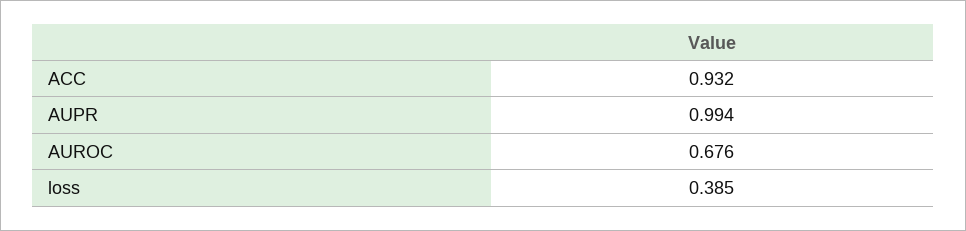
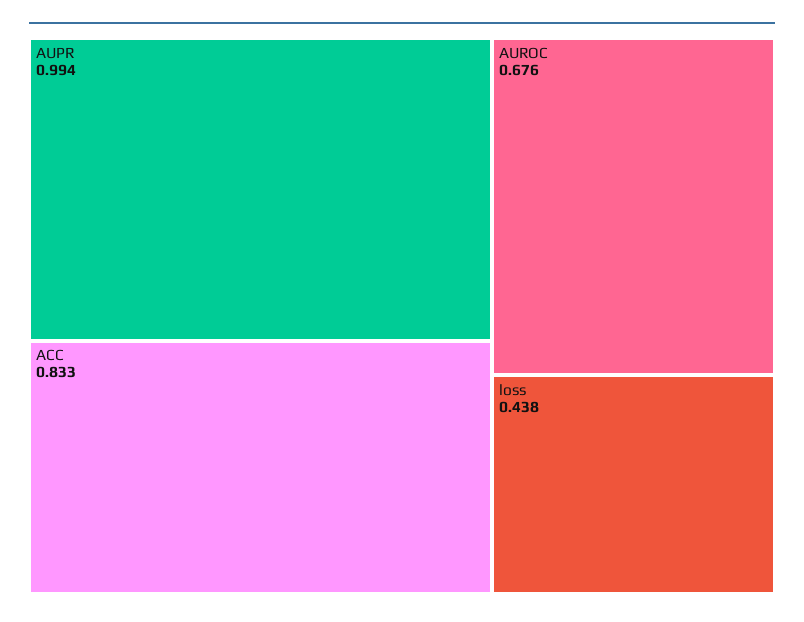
  {
-   "ACC": 0.932,
+   "ACC": 0.833,
    "AUPR": 0.994,
    "AUROC": 0.676,
-   "loss": 0.385
+   "loss": 0.438
  }

